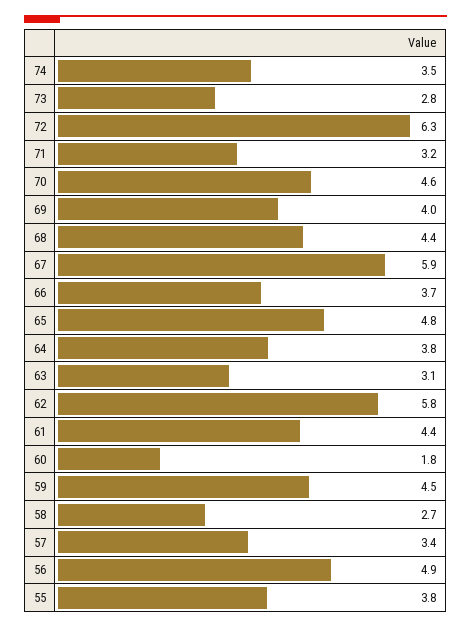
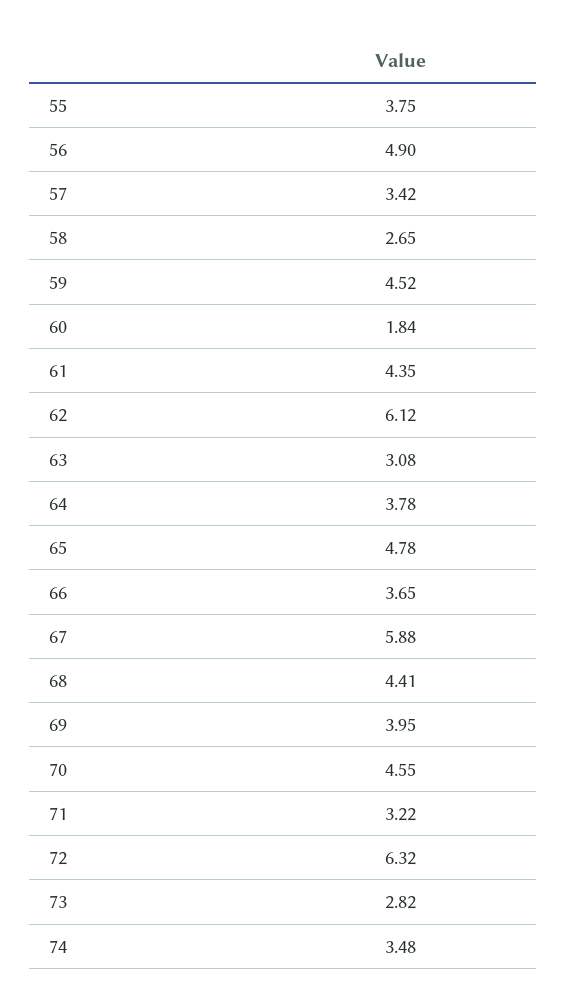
  {
    "74": 3.48,
    "73": 2.82,
    "72": 6.32,
    "71": 3.22,
    "70": 4.55,
    "69": 3.95,
    "68": 4.41,
    "67": 5.88,
    "66": 3.65,
    "65": 4.78,
    "64": 3.78,
    "63": 3.08,
-   "62": 5.8,
+   "62": 6.12,
    "61": 4.35,
    "60": 1.84,
    "59": 4.52,
    "58": 2.65,
    "57": 3.42,
    "56": 4.9,
    "55": 3.75
  }

